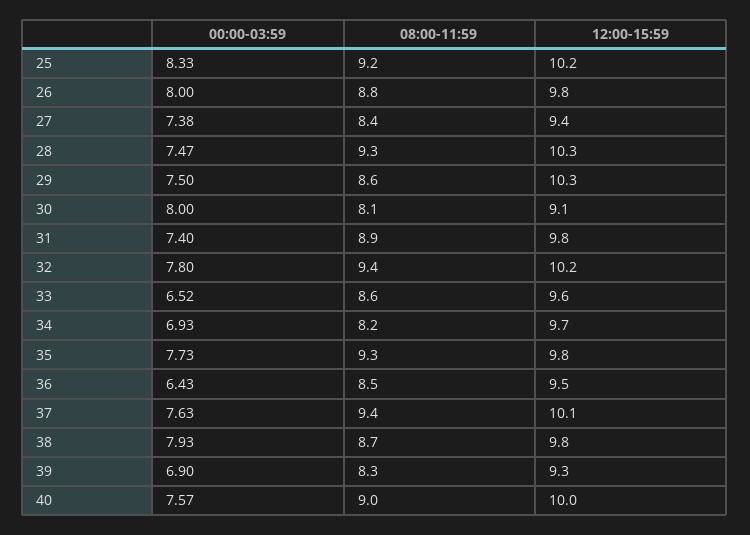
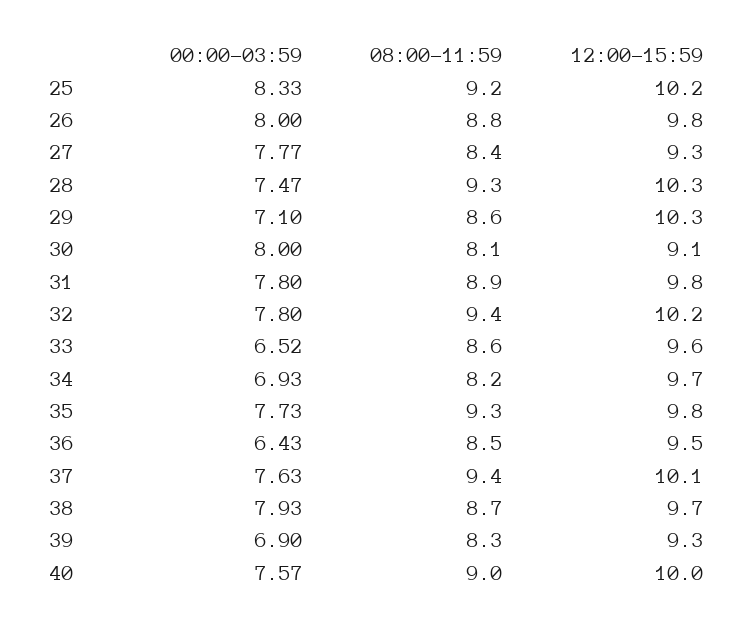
  {
    "00:00-03:59": {
      "25": 8.33,
      "26": 8,
-     "27": 7.38,
+     "27": 7.77,
      "28": 7.47,
-     "29": 7.5,
+     "29": 7.1,
      "30": 8,
-     "31": 7.4,
+     "31": 7.8,
      "32": 7.8,
      "33": 6.52,
      "34": 6.93,
      "35": 7.73,
      "36": 6.43,
      "37": 7.63,
      "38": 7.93,
      "39": 6.9,
      "40": 7.57
    },
    "08:00-11:59": {
      "25": 9.2,
      "26": 8.8,
      "27": 8.4,
      "28": 9.3,
      "29": 8.6,
      "30": 8.1,
      "31": 8.9,
      "32": 9.4,
      "33": 8.6,
      "34": 8.2,
      "35": 9.3,
      "36": 8.5,
      "37": 9.4,
      "38": 8.7,
      "39": 8.3,
      "40": 9
    },
    "12:00-15:59": {
      "25": 10.2,
      "26": 9.8,
-     "27": 9.4,
+     "27": 9.3,
      "28": 10.3,
      "29": 10.3,
      "30": 9.1,
      "31": 9.8,
      "32": 10.2,
      "33": 9.6,
      "34": 9.7,
      "35": 9.8,
      "36": 9.5,
      "37": 10.1,
-     "38": 9.8,
+     "38": 9.7,
      "39": 9.3,
      "40": 10
    }
  }

